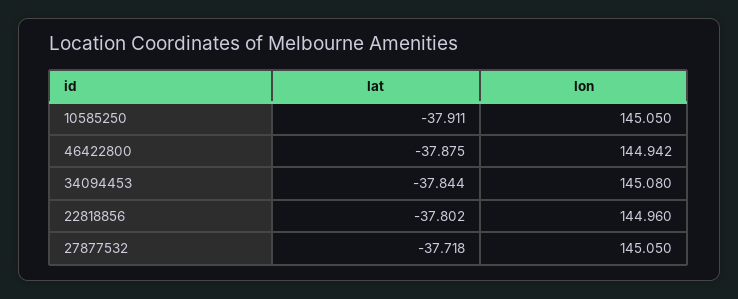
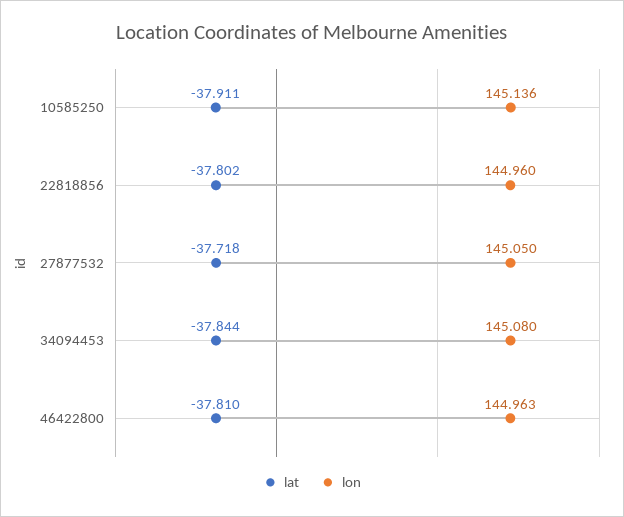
  {
    "lat": {
      "10585250": -37.911,
-     "46422800": -37.875,
+     "46422800": -37.81,
      "34094453": -37.844,
      "22818856": -37.802,
      "27877532": -37.718
    },
    "lon": {
-     "10585250": 145.05,
+     "10585250": 145.136,
-     "46422800": 144.942,
+     "46422800": 144.963,
      "34094453": 145.08,
      "22818856": 144.96,
      "27877532": 145.05
    }
  }

